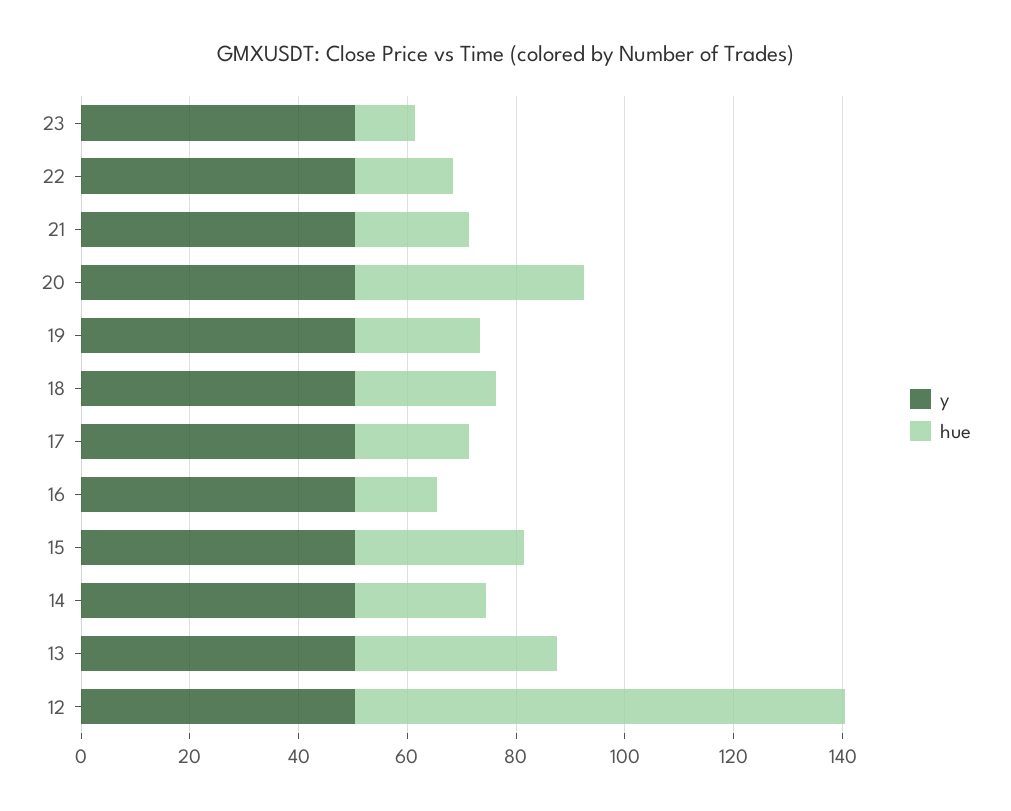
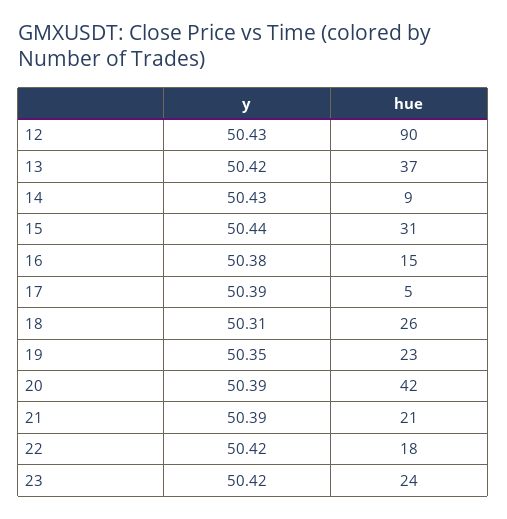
  {
    "y": {
      "23": 50.42,
      "22": 50.42,
      "21": 50.39,
      "20": 50.39,
      "19": 50.35,
      "18": 50.31,
      "17": 50.39,
      "16": 50.38,
      "15": 50.44,
      "14": 50.43,
      "13": 50.42,
      "12": 50.43
    },
    "hue": {
-     "23": 10,
+     "23": 24,
      "22": 18,
      "21": 21,
      "20": 42,
      "19": 23,
      "18": 26,
-     "17": 20,
+     "17": 5,
      "16": 15,
      "15": 31,
-     "14": 25,
+     "14": 9,
      "13": 37,
      "12": 90
    }
  }

